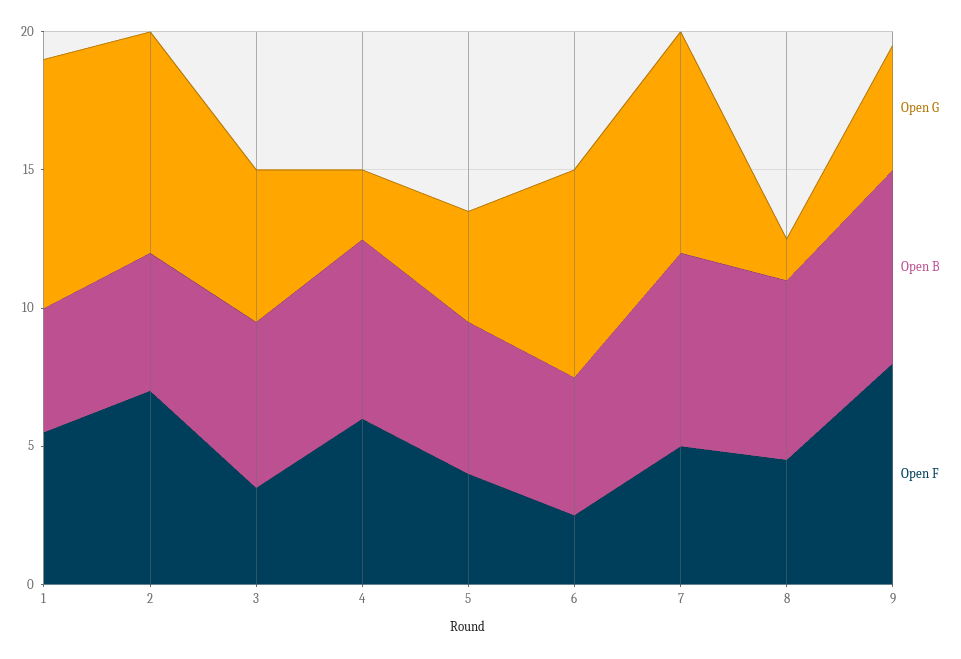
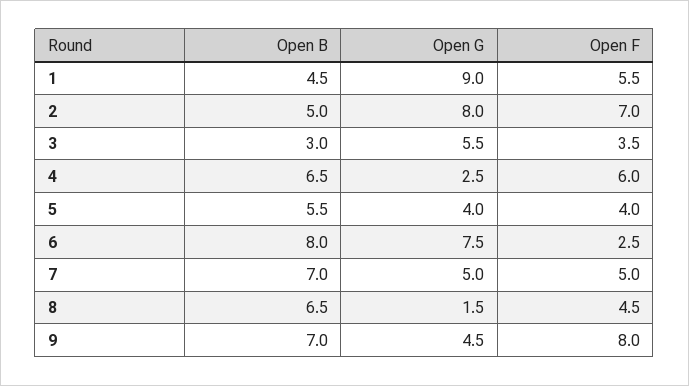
  {
    "Open G": {
      "1": 9,
      "2": 8,
      "3": 5.5,
      "4": 2.5,
      "5": 4,
      "6": 7.5,
-     "7": 8,
+     "7": 5,
      "8": 1.5,
      "9": 4.5
    },
    "Open B": {
      "1": 4.5,
      "2": 5,
-     "3": 6,
+     "3": 3,
      "4": 6.5,
      "5": 5.5,
-     "6": 5,
+     "6": 8,
      "7": 7,
      "8": 6.5,
      "9": 7
    },
    "Open F": {
      "1": 5.5,
      "2": 7,
      "3": 3.5,
      "4": 6,
      "5": 4,
      "6": 2.5,
      "7": 5,
      "8": 4.5,
      "9": 8
    }
  }

